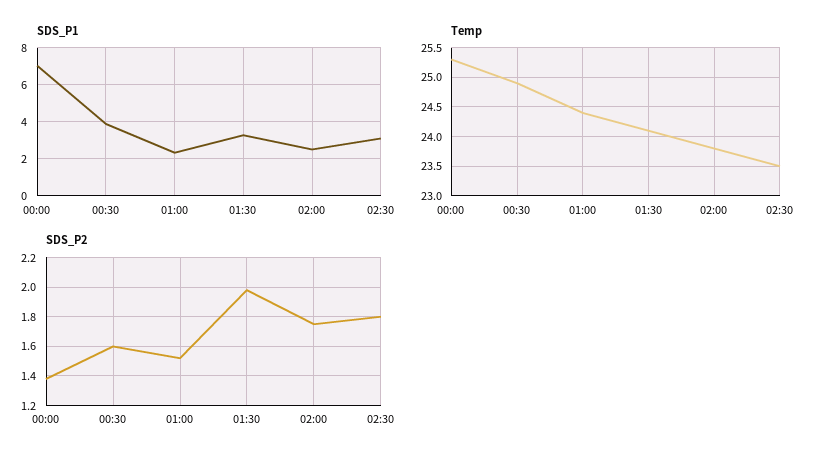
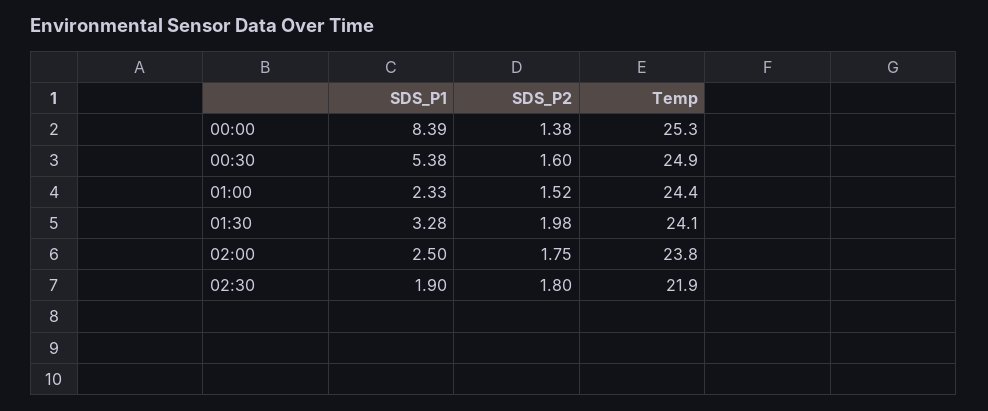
  {
    "SDS_P1": {
-     "00:00": 7,
+     "00:00": 8.39,
-     "00:30": 4,
+     "00:30": 5.38,
      "01:00": 2.33,
      "01:30": 3.28,
      "02:00": 2.5,
-     "02:30": 3
+     "02:30": 1.9
    },
    "Temp": {
      "00:00": 25.3,
      "00:30": 24.9,
      "01:00": 24.4,
      "01:30": 24.1,
      "02:00": 23.8,
-     "02:30": 23.5
+     "02:30": 21.9
    },
    "SDS_P2": {
      "00:00": 1.38,
      "00:30": 1.6,
      "01:00": 1.52,
      "01:30": 1.98,
      "02:00": 1.75,
      "02:30": 1.8
    }
  }

